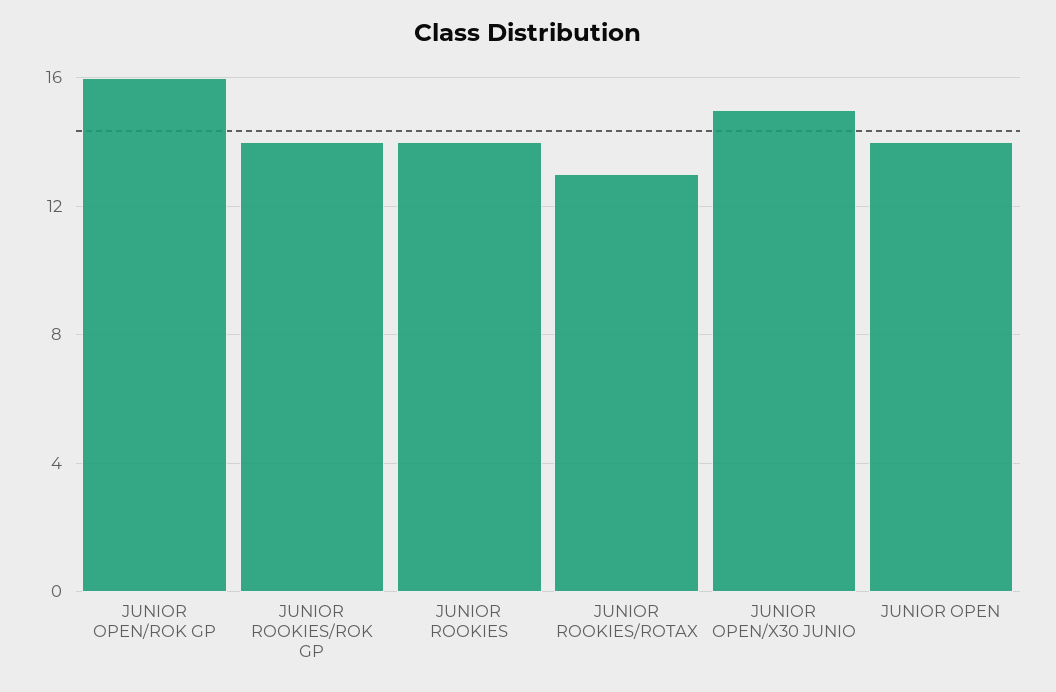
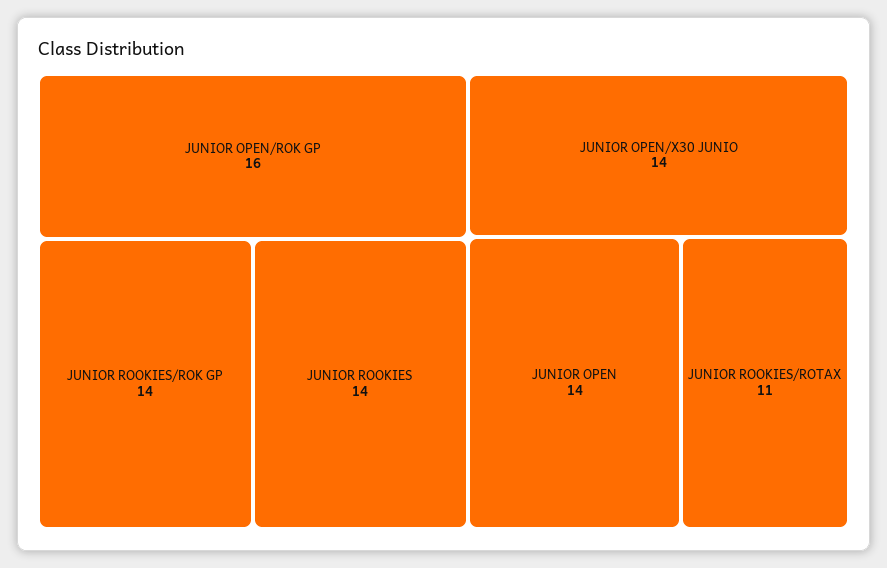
  {
    "JUNIOR OPEN/ROK GP": 16,
    "JUNIOR ROOKIES/ROK GP": 14,
    "JUNIOR ROOKIES": 14,
-   "JUNIOR ROOKIES/ROTAX": 13,
+   "JUNIOR ROOKIES/ROTAX": 11,
-   "JUNIOR OPEN/X30 JUNIO": 15,
+   "JUNIOR OPEN/X30 JUNIO": 14,
    "JUNIOR OPEN": 14
  }

